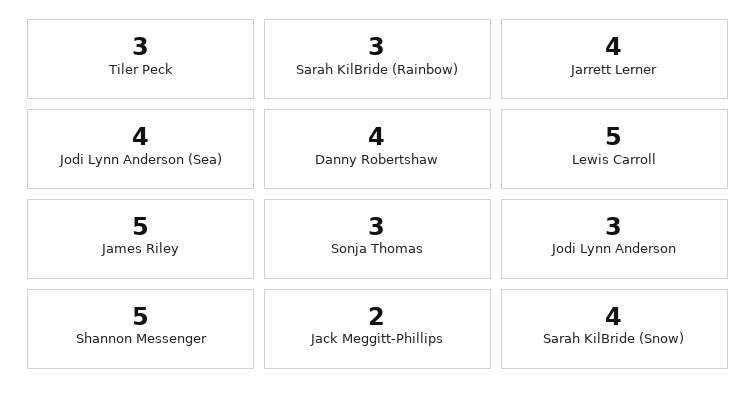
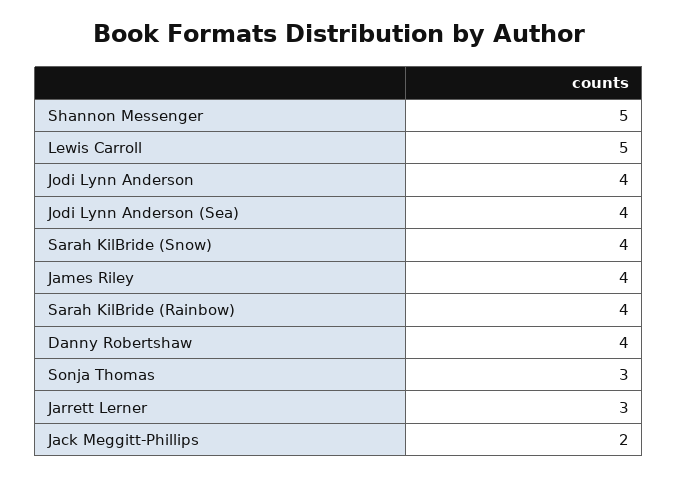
  {
-   "Tiler Peck": 3,
-   "Sarah KilBride (Rainbow)": 3,
+   "Sarah KilBride (Rainbow)": 4,
-   "Jarrett Lerner": 4,
+   "Jarrett Lerner": 3,
    "Jodi Lynn Anderson (Sea)": 4,
    "Danny Robertshaw": 4,
    "Lewis Carroll": 5,
-   "James Riley": 5,
+   "James Riley": 4,
    "Sonja Thomas": 3,
-   "Jodi Lynn Anderson": 3,
+   "Jodi Lynn Anderson": 4,
    "Shannon Messenger": 5,
    "Jack Meggitt-Phillips": 2,
    "Sarah KilBride (Snow)": 4
  }

